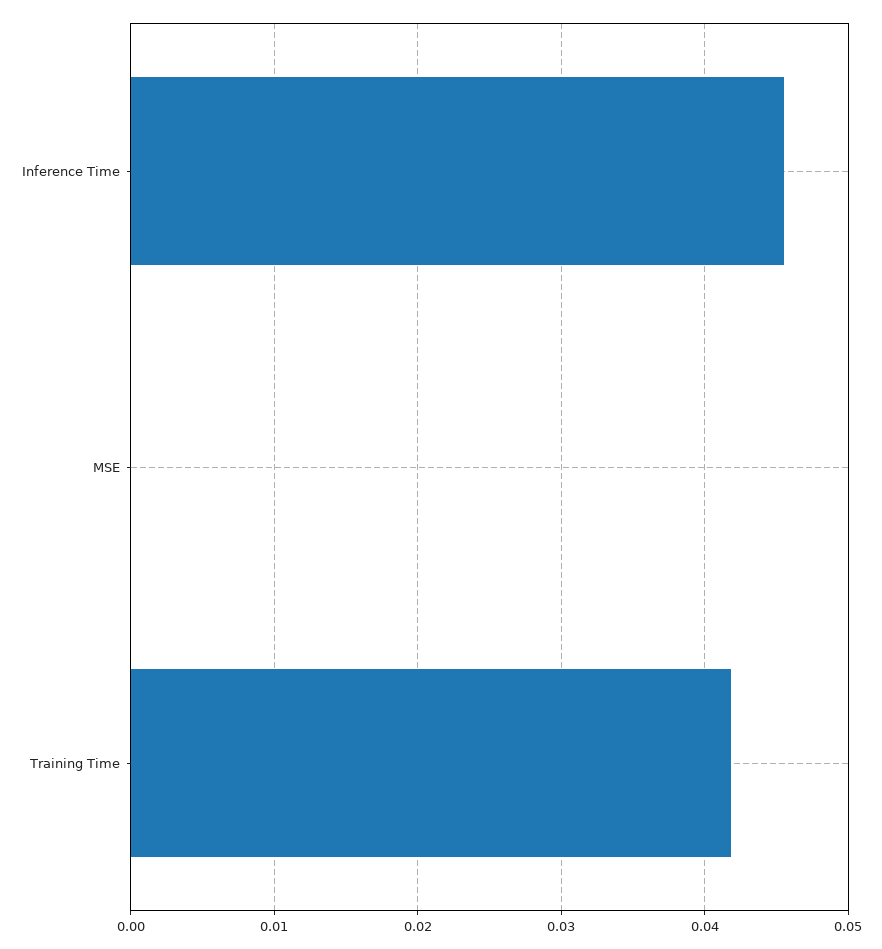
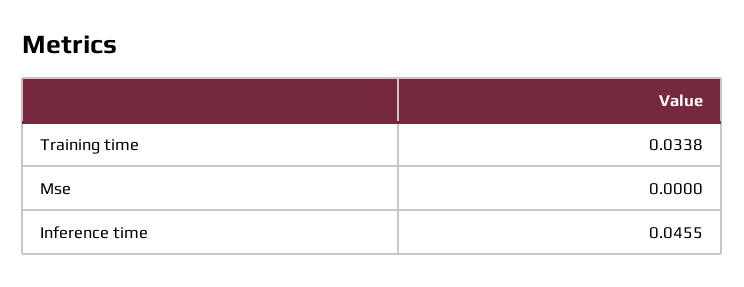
  {
    "Inference Time": 0.0455,
    "MSE": 0,
-   "Training Time": 0.042
+   "Training Time": 0.0338
  }

